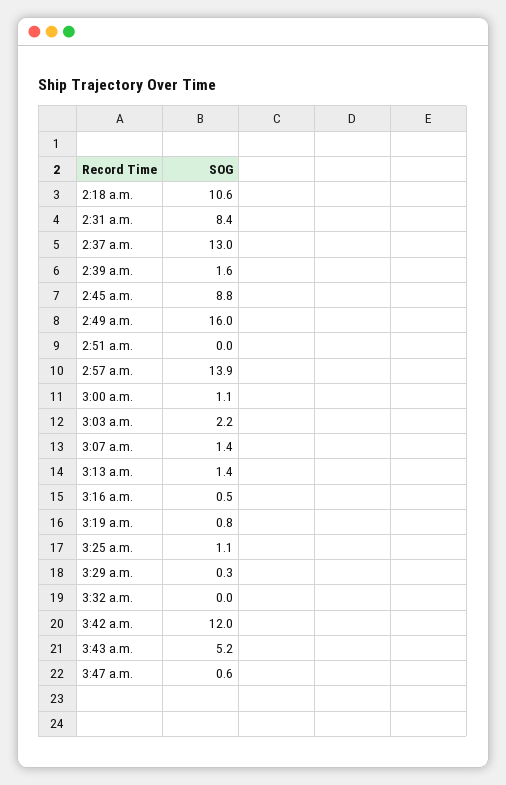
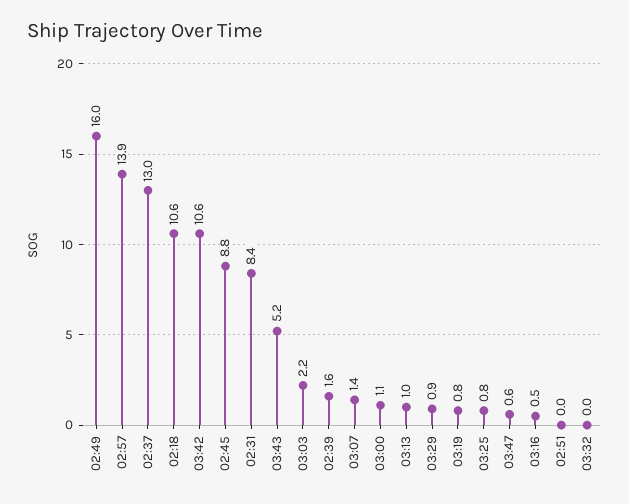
  {
    "2:18 a.m.": 10.6,
    "2:31 a.m.": 8.4,
    "2:37 a.m.": 13,
    "2:39 a.m.": 1.6,
    "2:45 a.m.": 8.8,
    "2:49 a.m.": 16,
    "2:51 a.m.": 0,
    "2:57 a.m.": 13.9,
    "3:00 a.m.": 1.1,
    "3:03 a.m.": 2.2,
    "3:07 a.m.": 1.4,
-   "3:13 a.m.": 1.4,
+   "3:13 a.m.": 1,
    "3:16 a.m.": 0.5,
    "3:19 a.m.": 0.8,
-   "3:25 a.m.": 1.1,
+   "3:25 a.m.": 0.8,
-   "3:29 a.m.": 0.3,
+   "3:29 a.m.": 0.9,
    "3:32 a.m.": 0,
-   "3:42 a.m.": 12,
+   "3:42 a.m.": 10.6,
    "3:43 a.m.": 5.2,
    "3:47 a.m.": 0.6
  }

